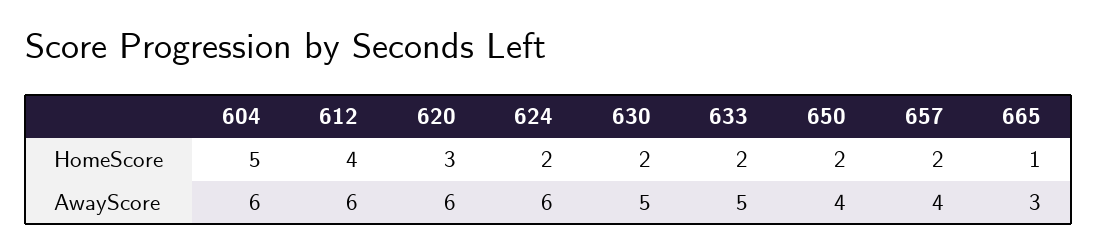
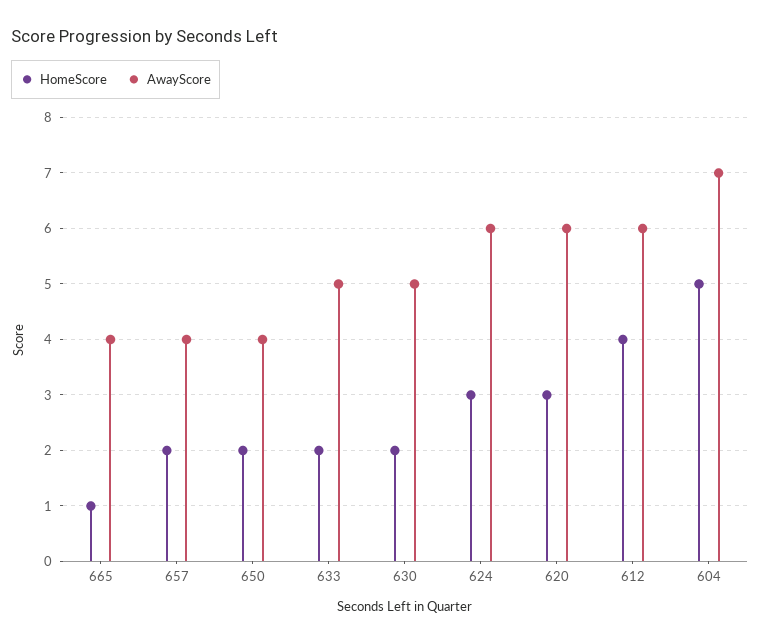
  {
    "HomeScore": {
      "604": 5,
      "612": 4,
      "620": 3,
-     "624": 2,
+     "624": 3,
      "630": 2,
      "633": 2,
      "650": 2,
      "657": 2,
      "665": 1
    },
    "AwayScore": {
-     "604": 6,
+     "604": 7,
      "612": 6,
      "620": 6,
      "624": 6,
      "630": 5,
      "633": 5,
      "650": 4,
      "657": 4,
-     "665": 3
+     "665": 4
    }
  }

